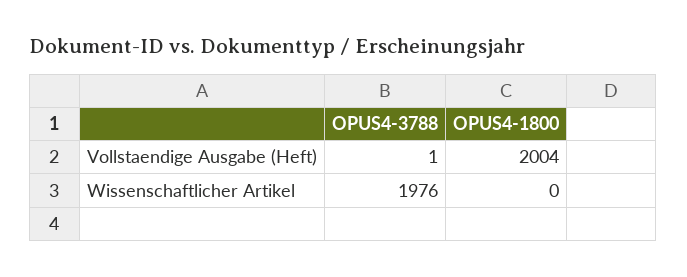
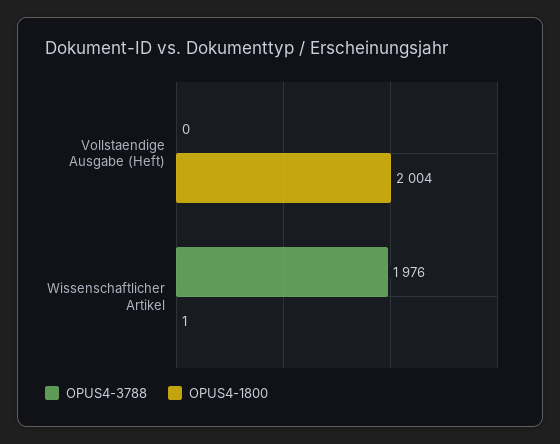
  {
    "OPUS4-3788": {
-     "Vollstaendige Ausgabe (Heft)": 1,
+     "Vollstaendige Ausgabe (Heft)": 0,
      "Wissenschaftlicher Artikel": 1976
    },
    "OPUS4-1800": {
      "Vollstaendige Ausgabe (Heft)": 2004,
-     "Wissenschaftlicher Artikel": 0
+     "Wissenschaftlicher Artikel": 1
    }
  }

